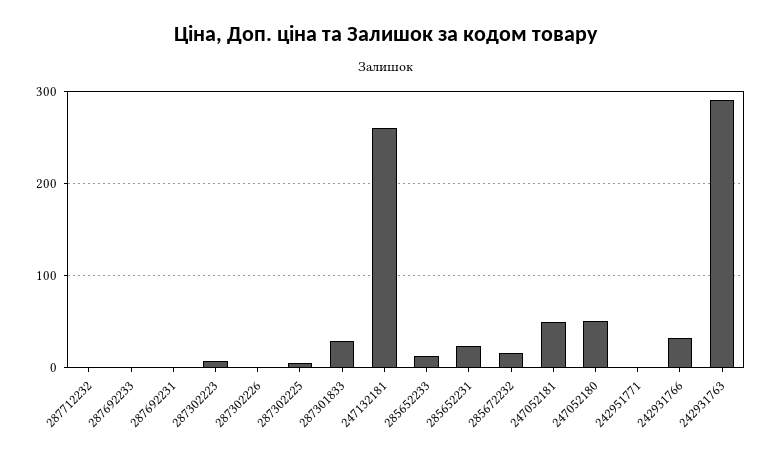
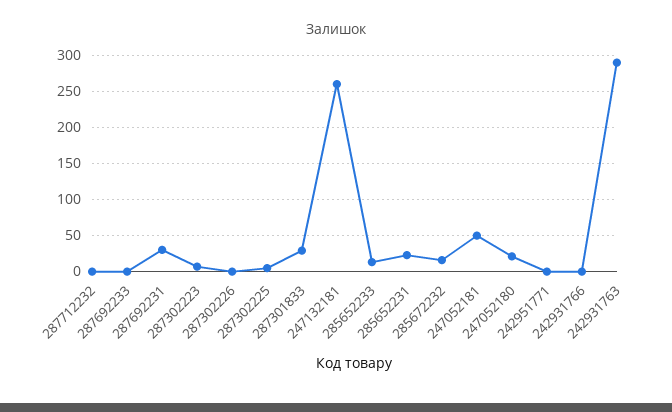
  {
    "287712232": 0,
    "287692233": 0,
-   "287692231": 0,
+   "287692231": 30,
    "287302223": 10,
    "287302226": 0,
    "287302225": 10,
    "287301833": 30,
    "247132181": 260,
    "285652233": 10,
    "285652231": 20,
    "285672232": 20,
    "247052181": 50,
-   "247052180": 50,
+   "247052180": 20,
    "242951771": 0,
-   "242931766": 30,
+   "242931766": 0,
    "242931763": 290
  }

